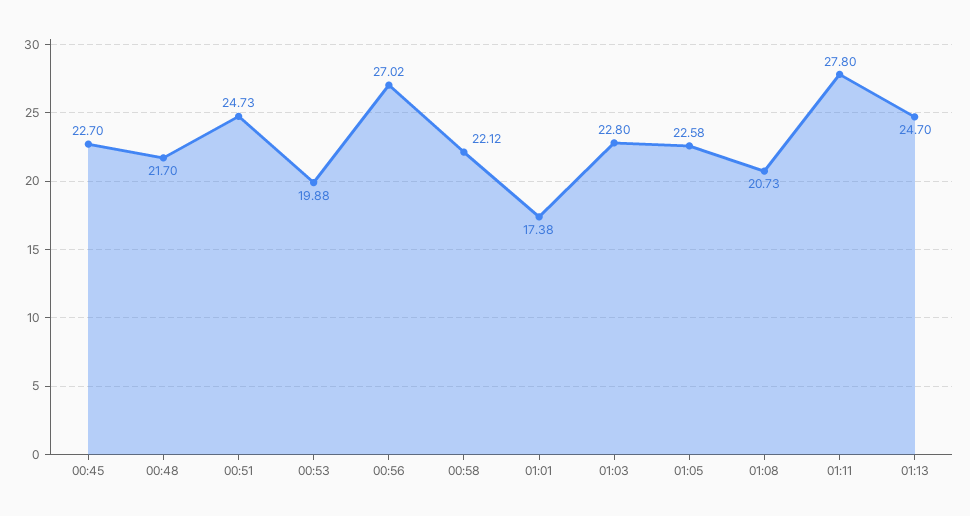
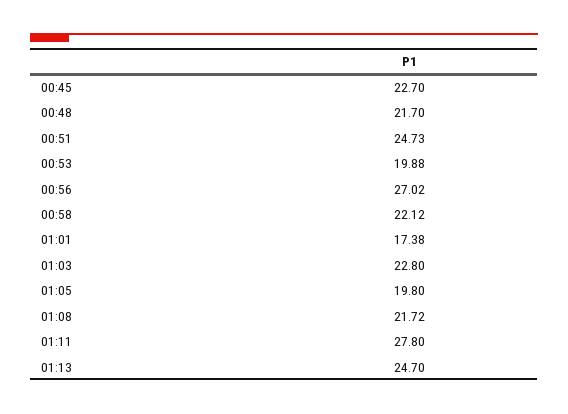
  {
    "00:45": 22.7,
    "00:48": 21.7,
    "00:51": 24.73,
    "00:53": 19.88,
    "00:56": 27.02,
    "00:58": 22.12,
    "01:01": 17.38,
    "01:03": 22.8,
-   "01:05": 22.58,
+   "01:05": 19.8,
-   "01:08": 20.73,
+   "01:08": 21.72,
    "01:11": 27.8,
    "01:13": 24.7
  }

